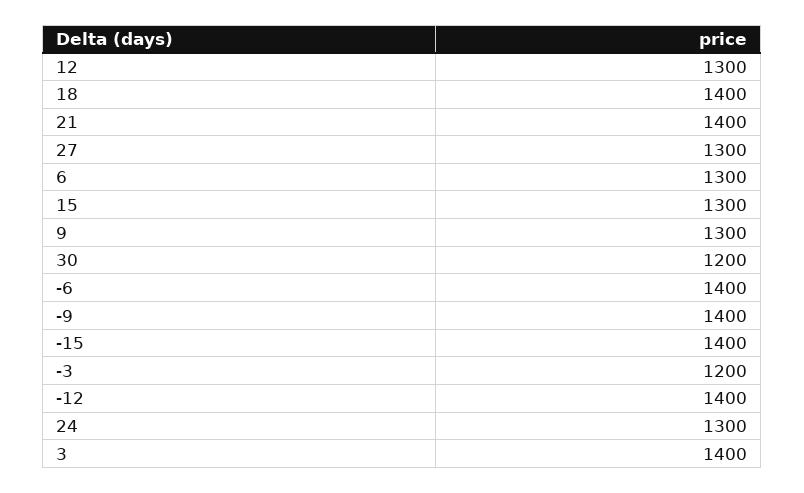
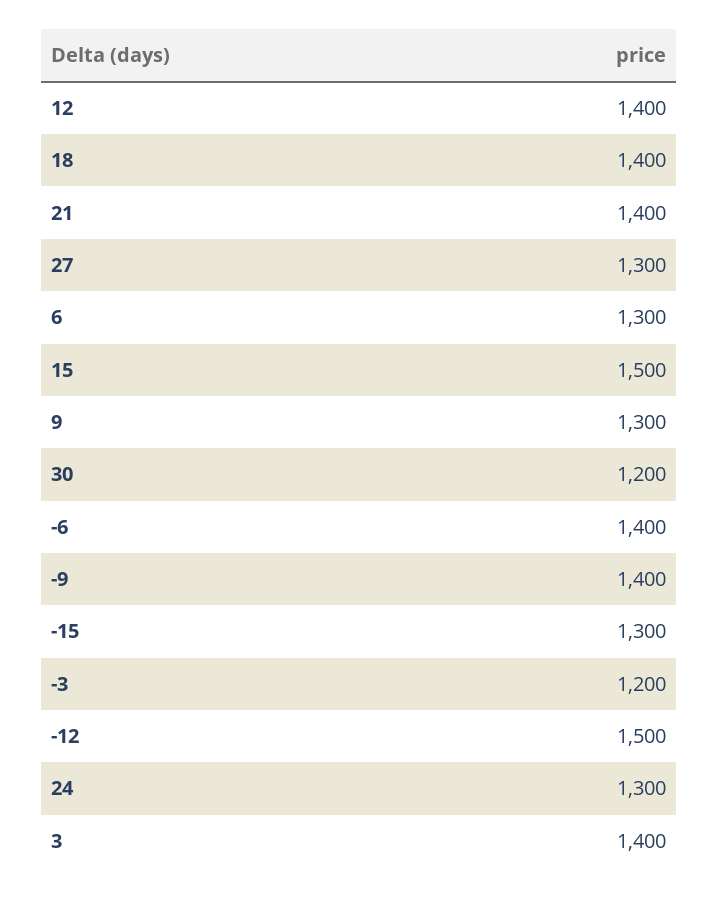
  {
-   "12": 1300,
+   "12": 1400,
    "18": 1400,
    "21": 1400,
    "27": 1300,
    "6": 1300,
-   "15": 1300,
+   "15": 1500,
    "9": 1300,
    "30": 1200,
    "-6": 1400,
    "-9": 1400,
-   "-15": 1400,
+   "-15": 1300,
    "-3": 1200,
-   "-12": 1400,
+   "-12": 1500,
    "24": 1300,
    "3": 1400
  }

